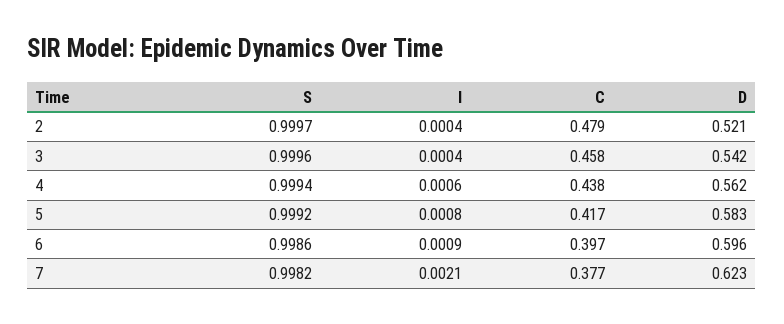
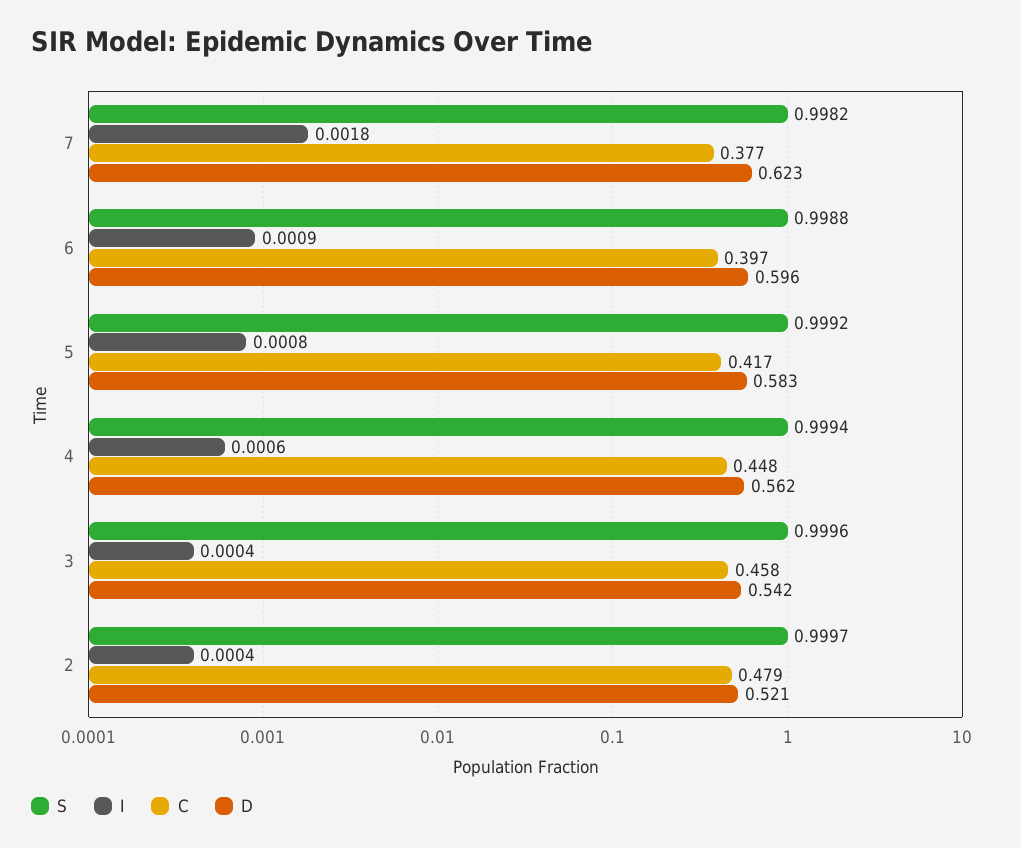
  {
    "S": {
      "2": 0.9997,
      "3": 0.9996,
      "4": 0.9994,
      "5": 0.9992,
-     "6": 0.9986,
+     "6": 0.9988,
      "7": 0.9982
    },
    "I": {
      "2": 0.0004,
      "3": 0.0004,
      "4": 0.0006,
      "5": 0.0008,
      "6": 0.0009,
-     "7": 0.0021
+     "7": 0.0018
    },
    "C": {
      "2": 0.479,
      "3": 0.458,
-     "4": 0.438,
+     "4": 0.448,
      "5": 0.417,
      "6": 0.397,
      "7": 0.377
    },
    "D": {
      "2": 0.521,
      "3": 0.542,
      "4": 0.562,
      "5": 0.583,
      "6": 0.596,
      "7": 0.623
    }
  }

